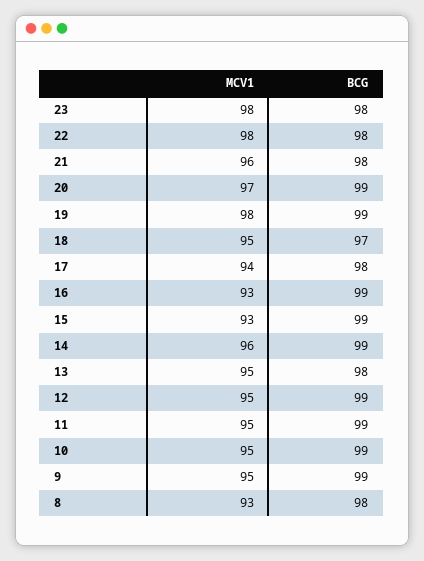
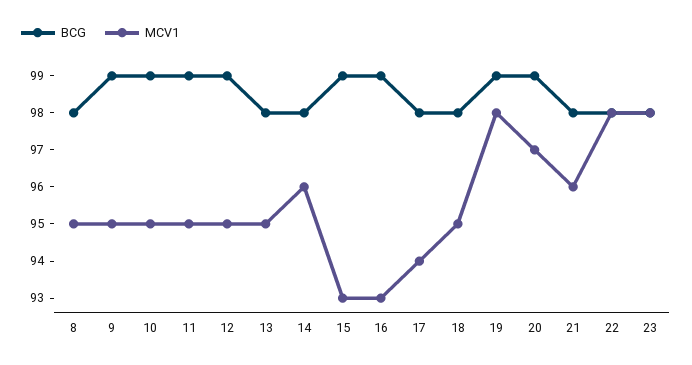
  {
    "MCV1": {
      "23": 98,
      "22": 98,
      "21": 96,
      "20": 97,
      "19": 98,
      "18": 95,
      "17": 94,
      "16": 93,
      "15": 93,
      "14": 96,
      "13": 95,
      "12": 95,
      "11": 95,
      "10": 95,
      "9": 95,
-     "8": 93
+     "8": 95
    },
    "BCG": {
      "23": 98,
      "22": 98,
      "21": 98,
      "20": 99,
      "19": 99,
-     "18": 97,
+     "18": 98,
      "17": 98,
      "16": 99,
      "15": 99,
-     "14": 99,
+     "14": 98,
      "13": 98,
      "12": 99,
      "11": 99,
      "10": 99,
      "9": 99,
      "8": 98
    }
  }

